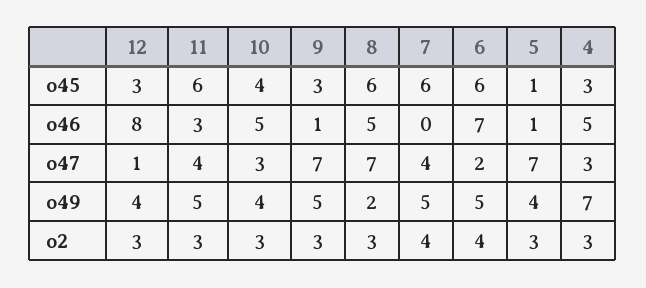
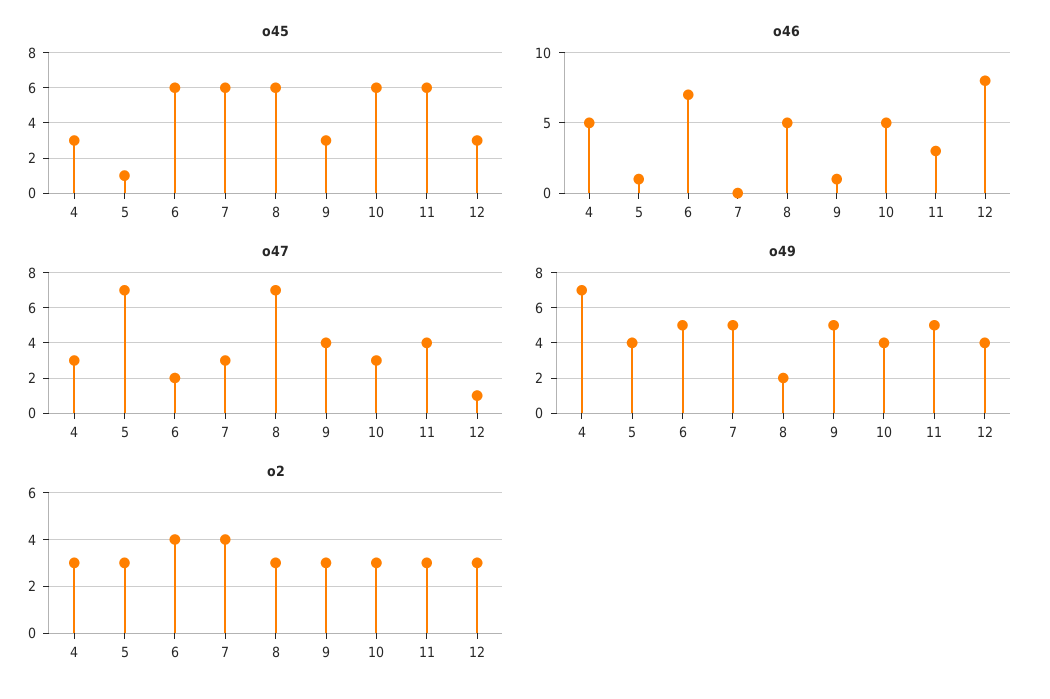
  {
    "o45": {
      "12": 3,
      "11": 6,
-     "10": 4,
+     "10": 6,
      "9": 3,
      "8": 6,
      "7": 6,
      "6": 6,
      "5": 1,
      "4": 3
    },
    "o46": {
      "12": 8,
      "11": 3,
      "10": 5,
      "9": 1,
      "8": 5,
      "7": 0,
      "6": 7,
      "5": 1,
      "4": 5
    },
    "o47": {
      "12": 1,
      "11": 4,
      "10": 3,
-     "9": 7,
+     "9": 4,
      "8": 7,
-     "7": 4,
+     "7": 3,
      "6": 2,
      "5": 7,
      "4": 3
    },
    "o49": {
      "12": 4,
      "11": 5,
      "10": 4,
      "9": 5,
      "8": 2,
      "7": 5,
      "6": 5,
      "5": 4,
      "4": 7
    },
    "o2": {
      "12": 3,
      "11": 3,
      "10": 3,
      "9": 3,
      "8": 3,
      "7": 4,
      "6": 4,
      "5": 3,
      "4": 3
    }
  }

